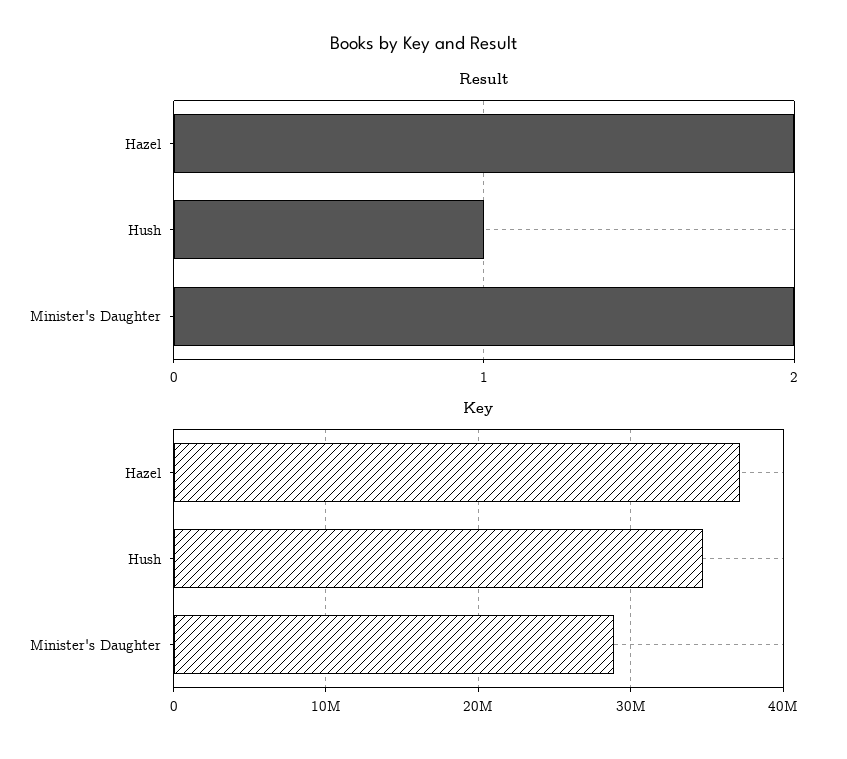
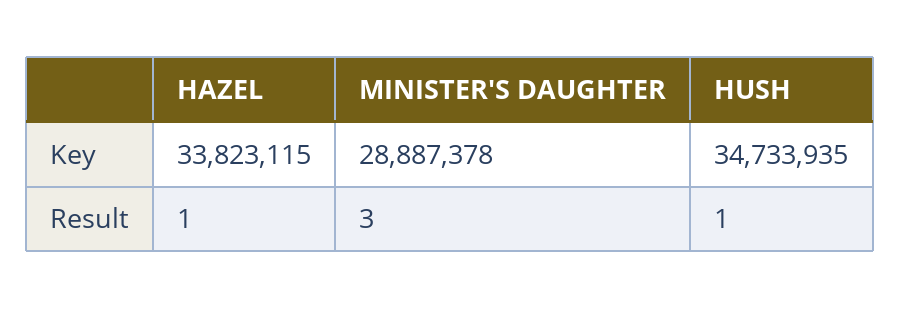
  {
    "Result": {
-     "Hazel": 2,
+     "Hazel": 1,
      "Hush": 1,
-     "Minister's Daughter": 2
+     "Minister's Daughter": 3
    },
    "Key": {
-     "Hazel": 37000000,
+     "Hazel": 33823115,
      "Hush": 34733935,
      "Minister's Daughter": 28887378
    }
  }

